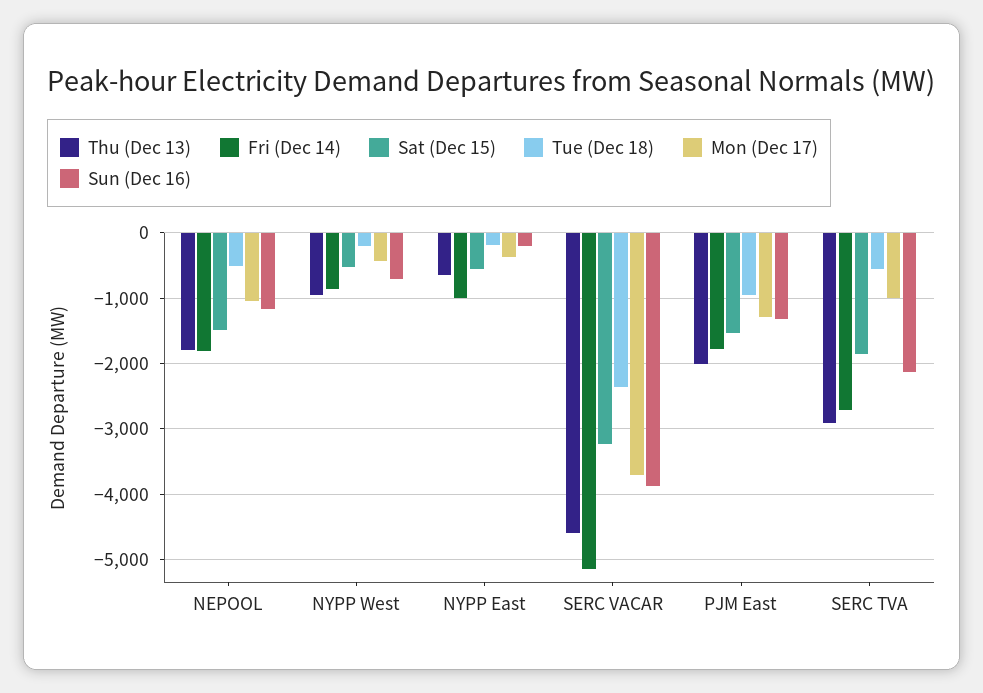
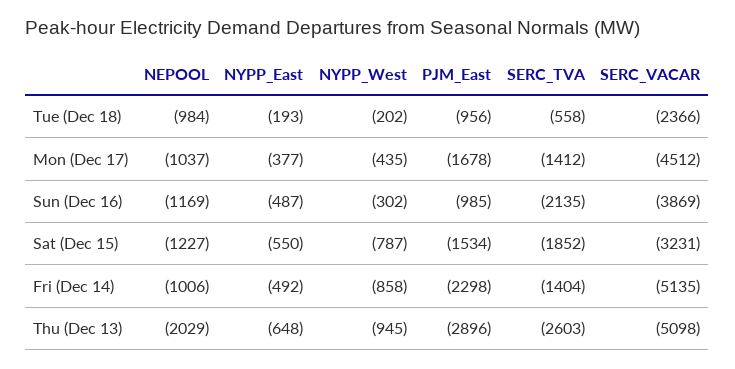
  {
    "Thu (Dec 13)": {
-     "NEPOOL": -1800,
+     "NEPOOL": -2029,
      "NYPP West": -945,
      "NYPP East": -648,
-     "SERC VACAR": -4600,
+     "SERC VACAR": -5098,
-     "PJM East": -2000,
+     "PJM East": -2896,
-     "SERC TVA": -2900
+     "SERC TVA": -2603
    },
    "Fri (Dec 14)": {
-     "NEPOOL": -1800,
+     "NEPOOL": -1006,
      "NYPP West": -858,
-     "NYPP East": -1000,
+     "NYPP East": -492,
      "SERC VACAR": -5135,
-     "PJM East": -1800,
+     "PJM East": -2298,
-     "SERC TVA": -2700
+     "SERC TVA": -1404
    },
    "Sat (Dec 15)": {
-     "NEPOOL": -1500,
+     "NEPOOL": -1227,
-     "NYPP West": -500,
+     "NYPP West": -787,
      "NYPP East": -550,
      "SERC VACAR": -3231,
      "PJM East": -1534,
      "SERC TVA": -1852
    },
    "Tue (Dec 18)": {
-     "NEPOOL": -500,
+     "NEPOOL": -984,
      "NYPP West": -202,
      "NYPP East": -193,
      "SERC VACAR": -2366,
      "PJM East": -956,
      "SERC TVA": -558
    },
    "Mon (Dec 17)": {
      "NEPOOL": -1037,
      "NYPP West": -435,
      "NYPP East": -377,
-     "SERC VACAR": -3700,
+     "SERC VACAR": -4512,
-     "PJM East": -1300,
+     "PJM East": -1678,
-     "SERC TVA": -1000
+     "SERC TVA": -1412
    },
    "Sun (Dec 16)": {
      "NEPOOL": -1169,
-     "NYPP West": -700,
+     "NYPP West": -302,
-     "NYPP East": -200,
+     "NYPP East": -487,
      "SERC VACAR": -3869,
-     "PJM East": -1300,
+     "PJM East": -985,
      "SERC TVA": -2135
    }
  }

